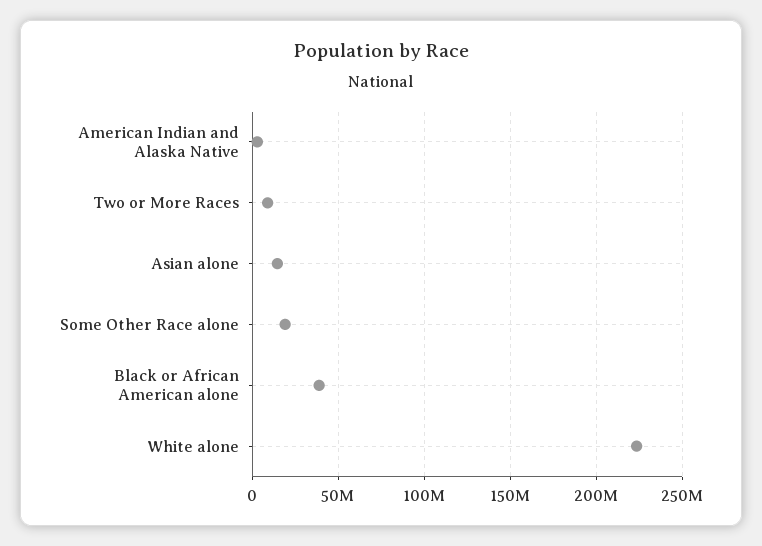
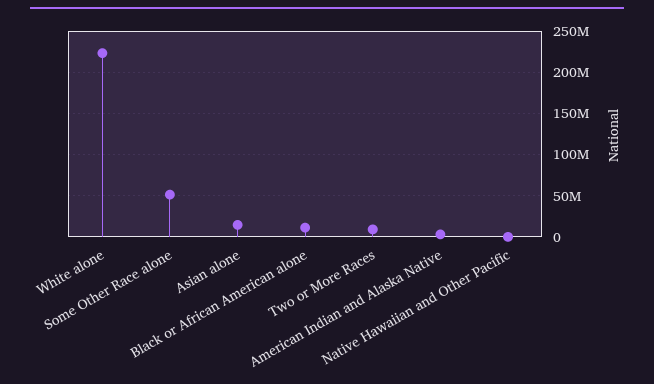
  {
    "American Indian and Alaska Native": 5000000,
    "Two or More Races": 10000000,
    "Asian alone": 15000000,
-   "Some Other Race alone": 20000000,
+   "Some Other Race alone": 50000000,
-   "Black or African American alone": 40000000,
+   "Black or African American alone": 10000000,
-   "White alone": 225000000
+   "White alone": 225000000,
+   "Native Hawaiian and Other Pacific": 0
  }

